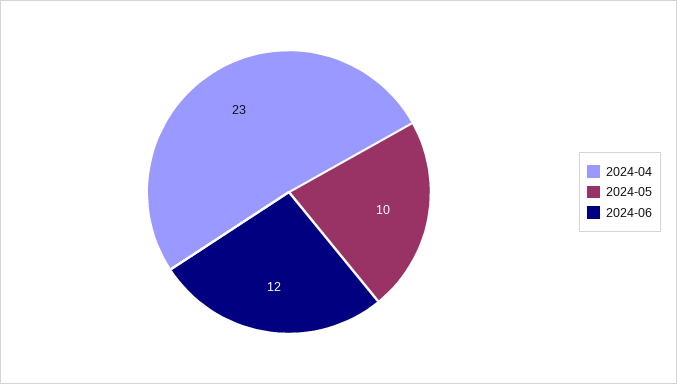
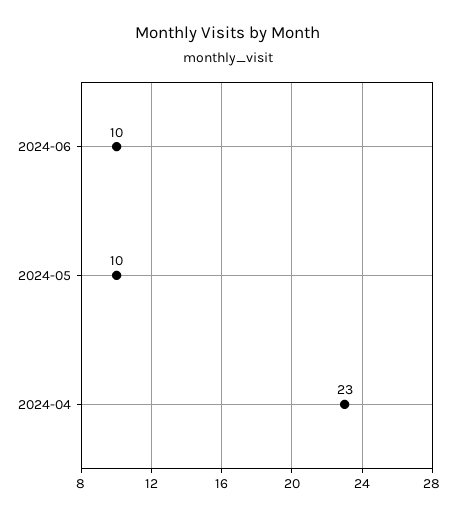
  {
    "2024-04": 23,
    "2024-05": 10,
-   "2024-06": 12
+   "2024-06": 10
  }

